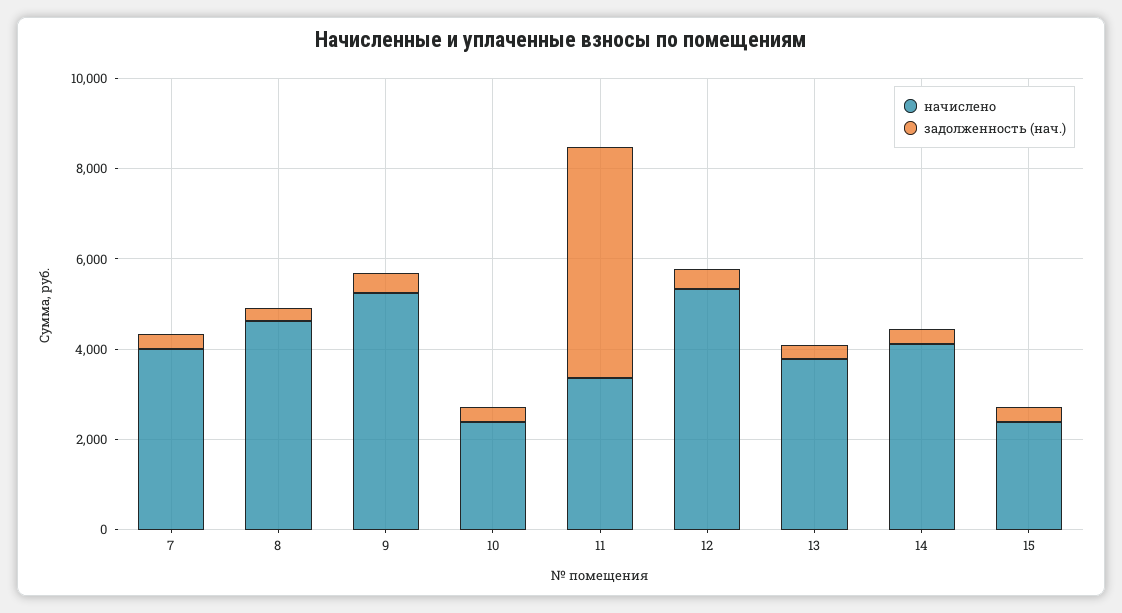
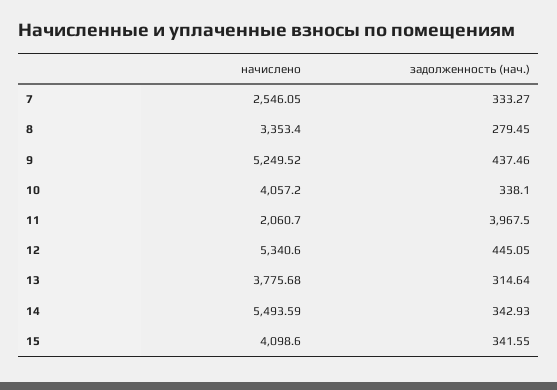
  {
    "начислено": {
-     "7": 4000,
+     "7": 2546.05,
-     "8": 4500,
+     "8": 3353.4,
      "9": 5249.52,
-     "10": 2500,
+     "10": 4057.2,
-     "11": 3500,
+     "11": 2060.7,
      "12": 5340.6,
      "13": 3775.68,
-     "14": 4000,
+     "14": 5493.59,
-     "15": 2500
+     "15": 4098.6
    },
    "задолженность (нач.)": {
      "7": 333.27,
      "8": 279.45,
      "9": 437.46,
      "10": 338.1,
-     "11": 5000,
+     "11": 3967.5,
      "12": 445.05,
      "13": 314.64,
      "14": 342.93,
      "15": 341.55
    }
  }

